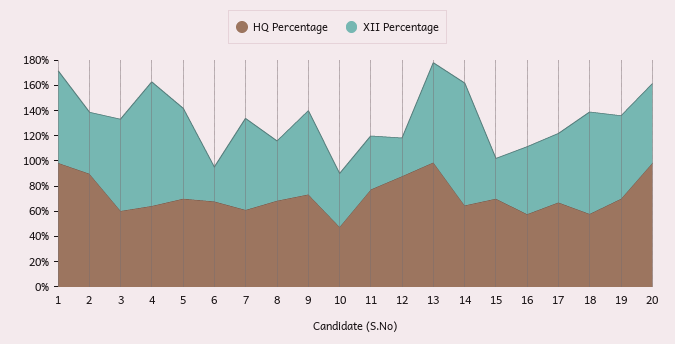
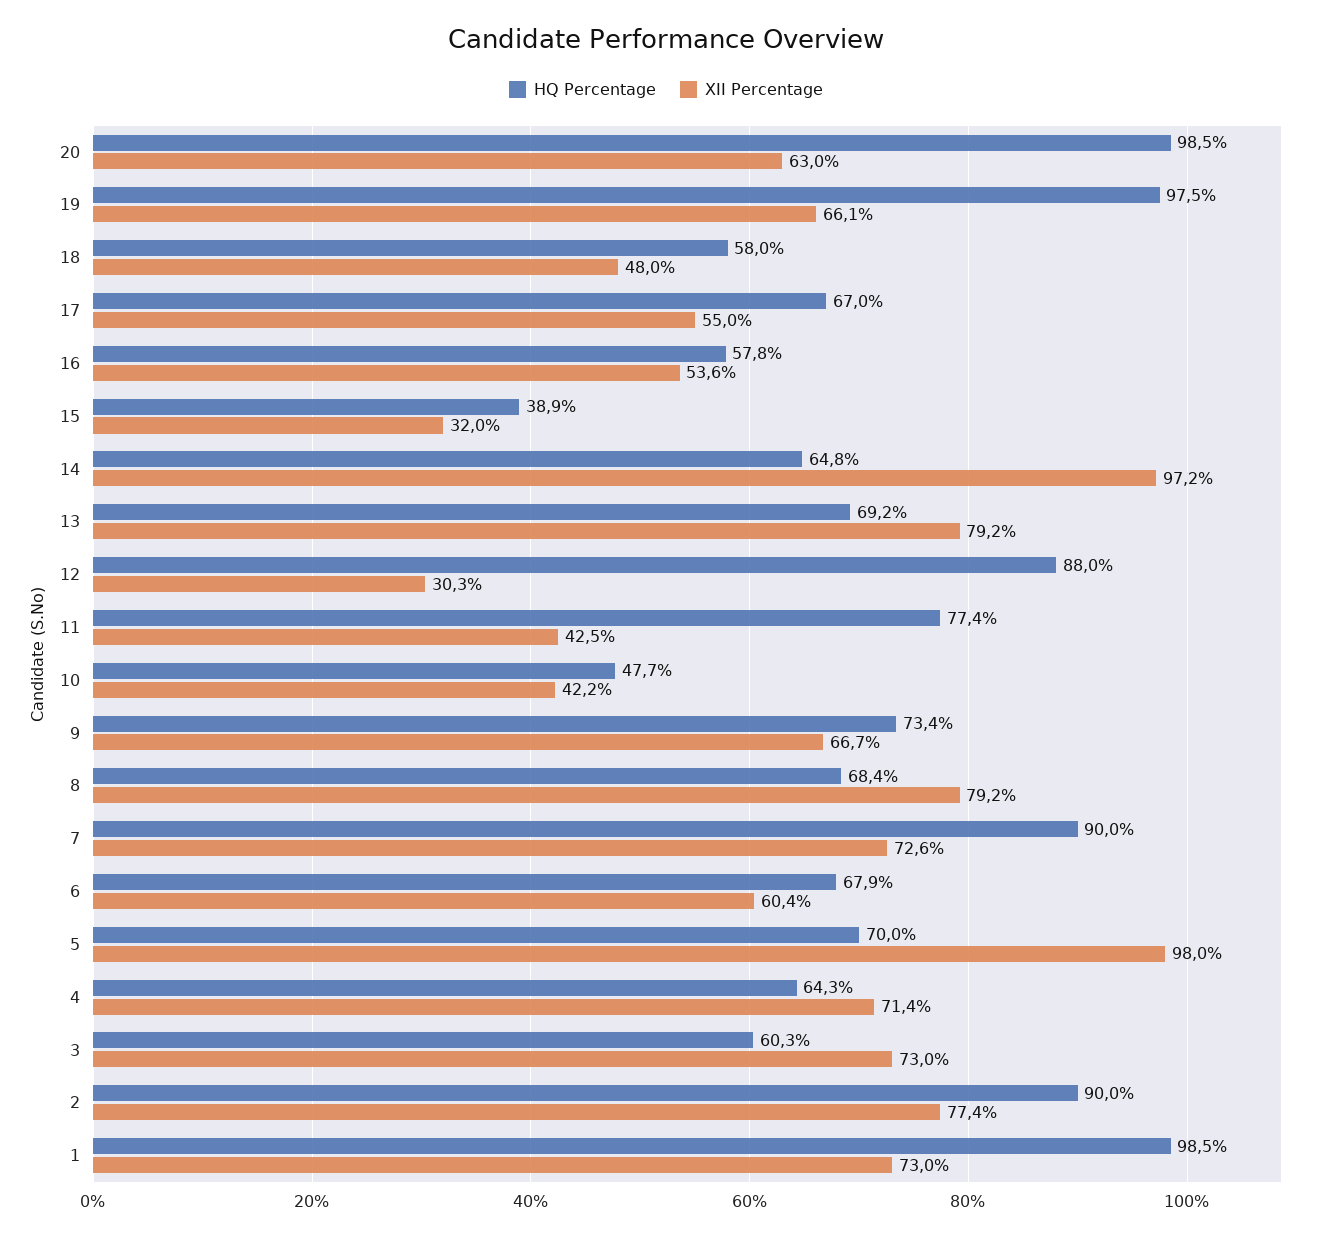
  {
    "HQ Percentage": {
      "1": 98.5,
      "2": 90,
      "3": 60.3,
      "4": 64.3,
      "5": 70,
      "6": 67.9,
-     "7": 60,
+     "7": 90,
      "8": 68.4,
      "9": 73.4,
      "10": 47.7,
      "11": 77.4,
      "12": 88,
-     "13": 100,
+     "13": 69.2,
      "14": 64.8,
-     "15": 70,
+     "15": 38.9,
      "16": 57.8,
      "17": 67,
      "18": 58,
-     "19": 70,
+     "19": 97.5,
      "20": 98.5
    },
    "XII Percentage": {
      "1": 73,
-     "2": 50,
+     "2": 77.4,
      "3": 73,
-     "4": 100,
+     "4": 71.4,
-     "5": 70,
+     "5": 98,
-     "6": 30,
+     "6": 60.4,
      "7": 72.6,
-     "8": 50,
+     "8": 79.2,
      "9": 66.7,
      "10": 42.2,
      "11": 42.5,
      "12": 30.3,
      "13": 79.2,
      "14": 97.2,
      "15": 32,
      "16": 53.6,
      "17": 55,
-     "18": 80,
+     "18": 48,
      "19": 66.1,
      "20": 63
    }
  }

